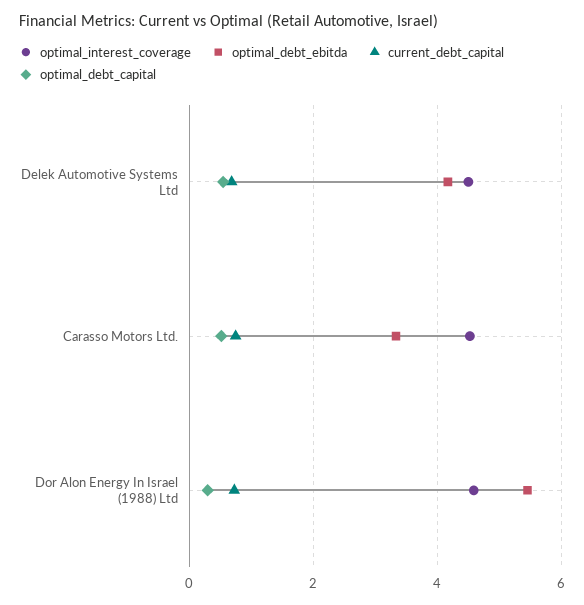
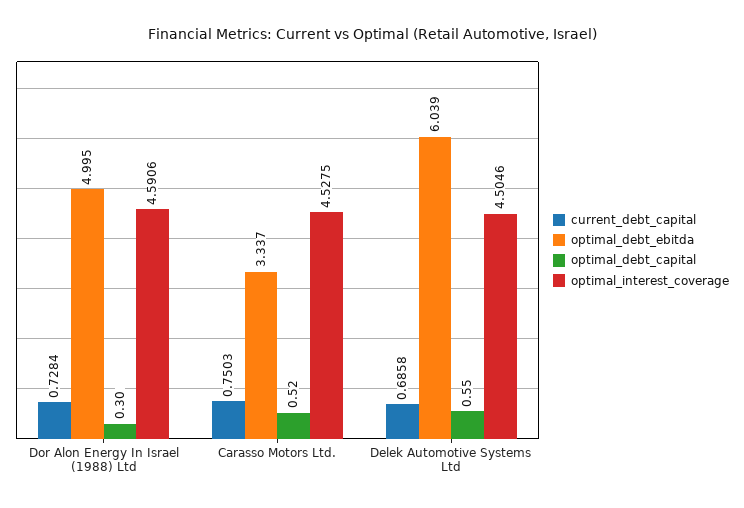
  {
    "optimal_interest_coverage": {
      "Delek Automotive Systems Ltd": 4.5046,
      "Carasso Motors Ltd.": 4.5275,
      "Dor Alon Energy In Israel (1988) Ltd": 4.5906
    },
    "optimal_debt_ebitda": {
-     "Delek Automotive Systems Ltd": 4.2,
+     "Delek Automotive Systems Ltd": 6.039,
      "Carasso Motors Ltd.": 3.337,
-     "Dor Alon Energy In Israel (1988) Ltd": 5.4
+     "Dor Alon Energy In Israel (1988) Ltd": 4.995
    },
    "current_debt_capital": {
      "Delek Automotive Systems Ltd": 0.6858,
      "Carasso Motors Ltd.": 0.7503,
      "Dor Alon Energy In Israel (1988) Ltd": 0.7284
    },
    "optimal_debt_capital": {
      "Delek Automotive Systems Ltd": 0.55,
      "Carasso Motors Ltd.": 0.52,
      "Dor Alon Energy In Israel (1988) Ltd": 0.3
    }
  }

